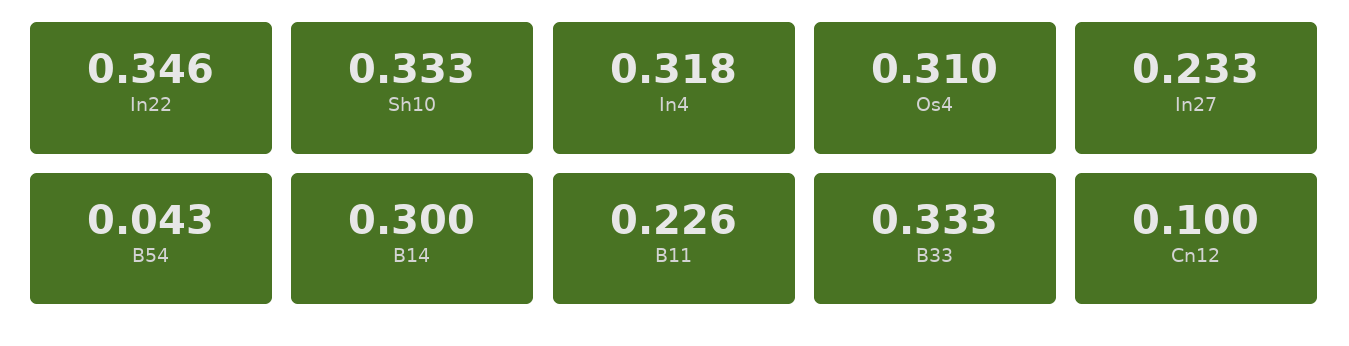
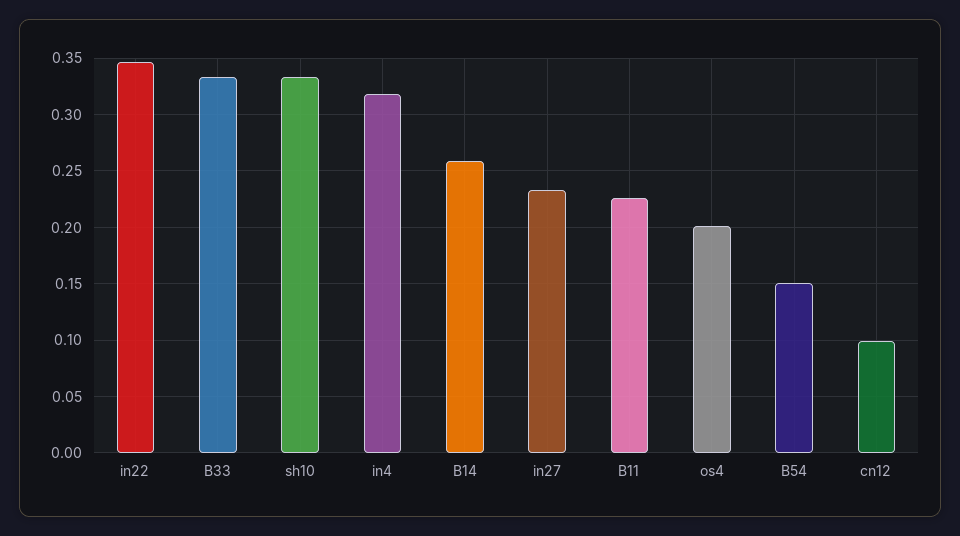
  {
    "In22": 0.346,
    "Sh10": 0.333,
    "In4": 0.318,
-   "Os4": 0.31,
+   "Os4": 0.2,
    "In27": 0.233,
-   "B54": 0.043,
+   "B54": 0.15,
-   "B14": 0.3,
+   "B14": 0.26,
    "B11": 0.226,
    "B33": 0.333,
    "Cn12": 0.1
  }

